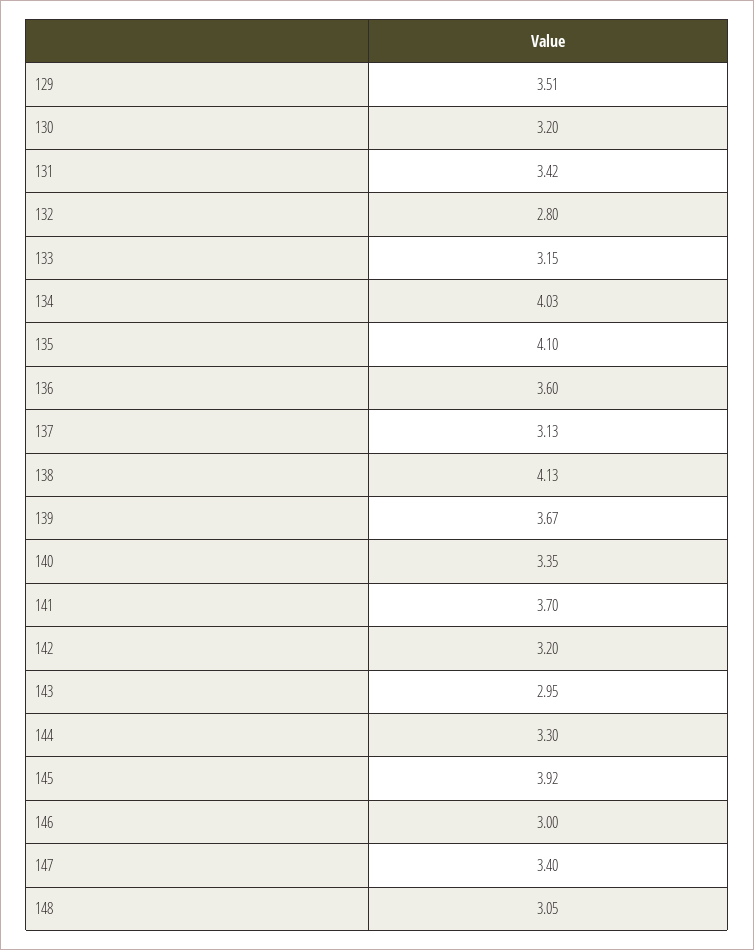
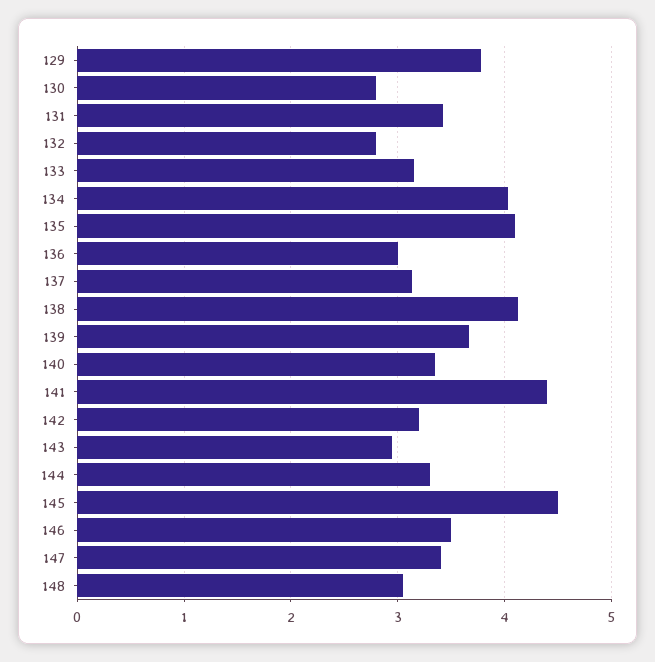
  {
-   "129": 3.51,
+   "129": 3.8,
-   "130": 3.2,
+   "130": 2.8,
    "131": 3.42,
    "132": 2.8,
    "133": 3.15,
    "134": 4.03,
    "135": 4.1,
-   "136": 3.6,
+   "136": 3,
    "137": 3.13,
    "138": 4.13,
    "139": 3.67,
    "140": 3.35,
-   "141": 3.7,
+   "141": 4.4,
    "142": 3.2,
    "143": 2.95,
    "144": 3.3,
-   "145": 3.92,
+   "145": 4.5,
-   "146": 3,
+   "146": 3.5,
    "147": 3.4,
    "148": 3.05
  }

